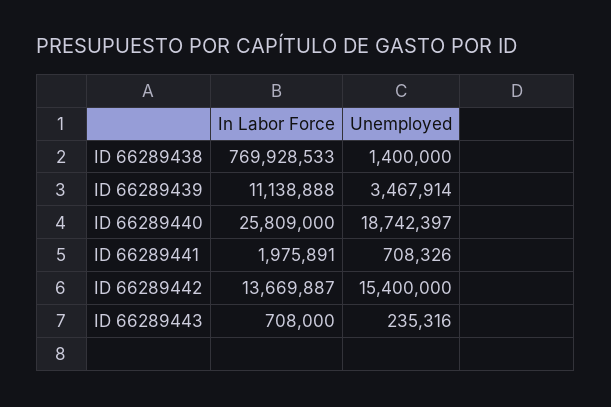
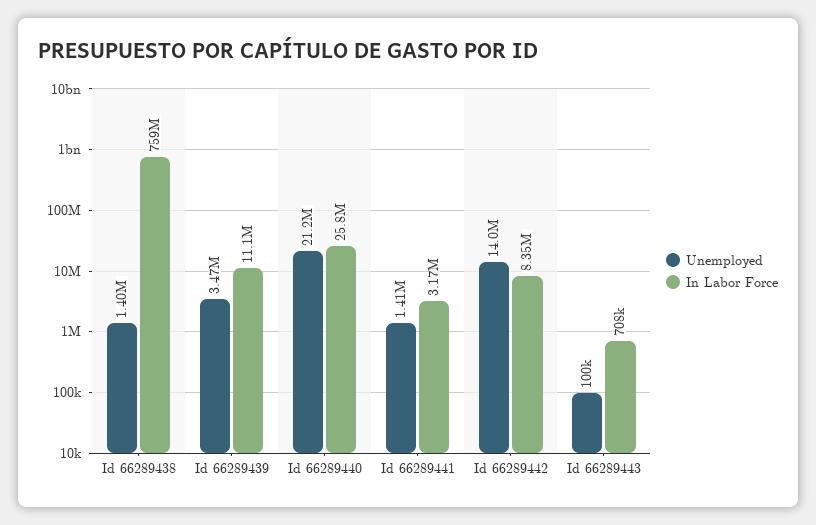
  {
    "In Labor Force": {
-     "ID 66289438": 769928533,
+     "ID 66289438": 759000000,
      "ID 66289439": 11138888,
      "ID 66289440": 25809000,
-     "ID 66289441": 1975891,
+     "ID 66289441": 3170000,
-     "ID 66289442": 13669887,
+     "ID 66289442": 8350000,
      "ID 66289443": 708000
    },
    "Unemployed": {
      "ID 66289438": 1400000,
      "ID 66289439": 3467914,
-     "ID 66289440": 18742397,
+     "ID 66289440": 21200000,
-     "ID 66289441": 708326,
+     "ID 66289441": 1410000,
-     "ID 66289442": 15400000,
+     "ID 66289442": 14000000,
-     "ID 66289443": 235316
+     "ID 66289443": 100000
    }
  }

